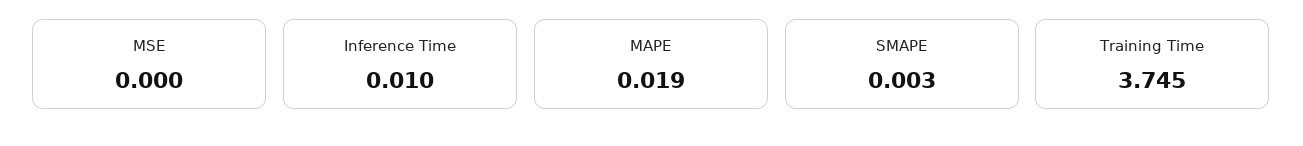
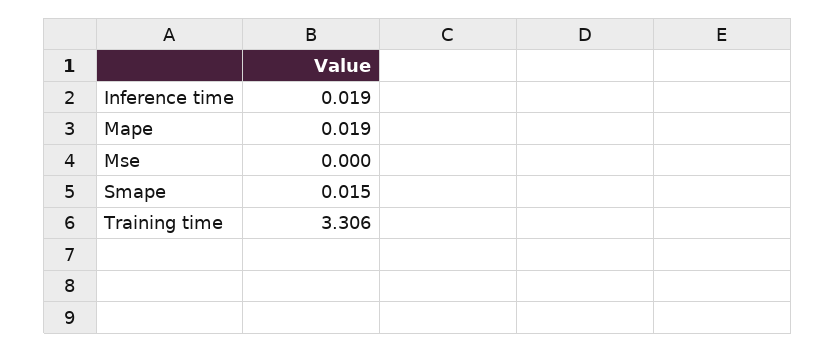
  {
    "MSE": 0,
-   "Inference Time": 0.01,
+   "Inference Time": 0.019,
    "MAPE": 0.019,
-   "SMAPE": 0.003,
+   "SMAPE": 0.015,
-   "Training Time": 3.745
+   "Training Time": 3.306
  }

